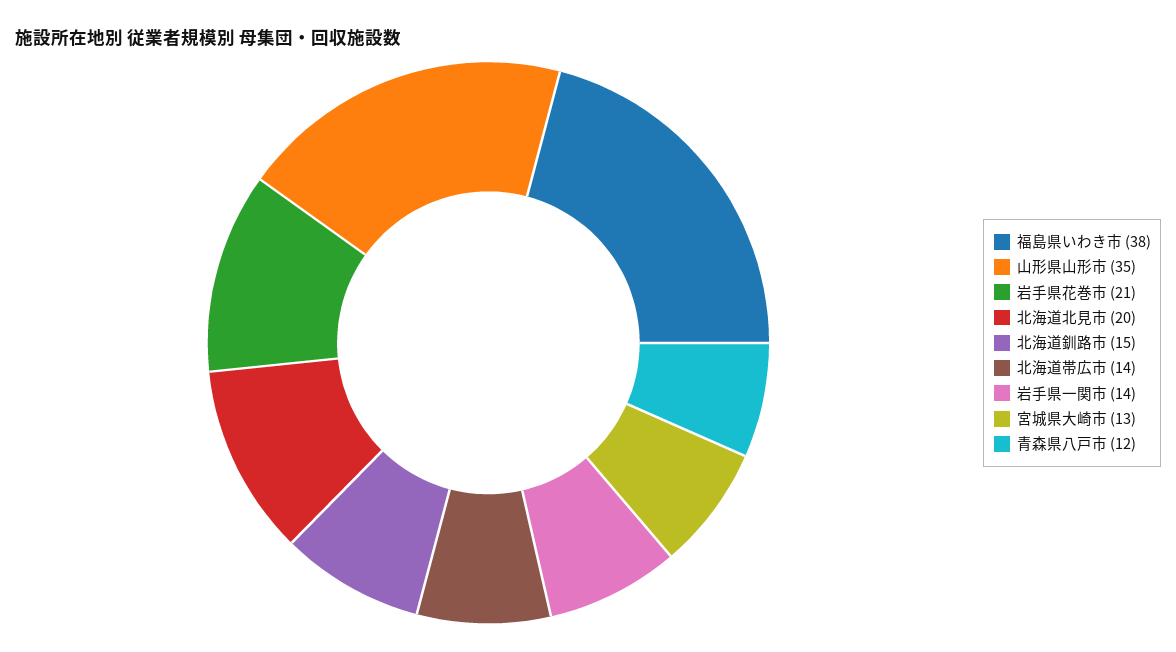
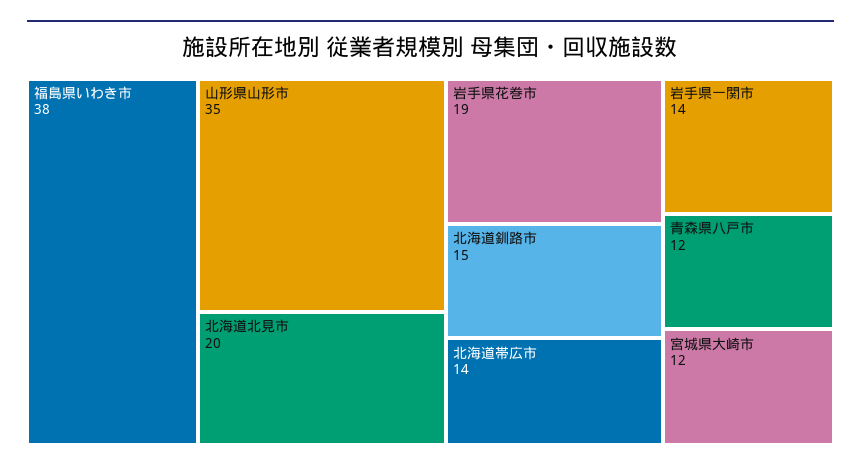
  {
    "福島県いわき市": 38,
    "山形県山形市": 35,
-   "岩手県花巻市": 21,
+   "岩手県花巻市": 19,
    "北海道北見市": 20,
    "北海道釧路市": 15,
    "北海道帯広市": 14,
    "岩手県一関市": 14,
-   "宮城県大崎市": 13,
+   "宮城県大崎市": 12,
    "青森県八戸市": 12
  }

